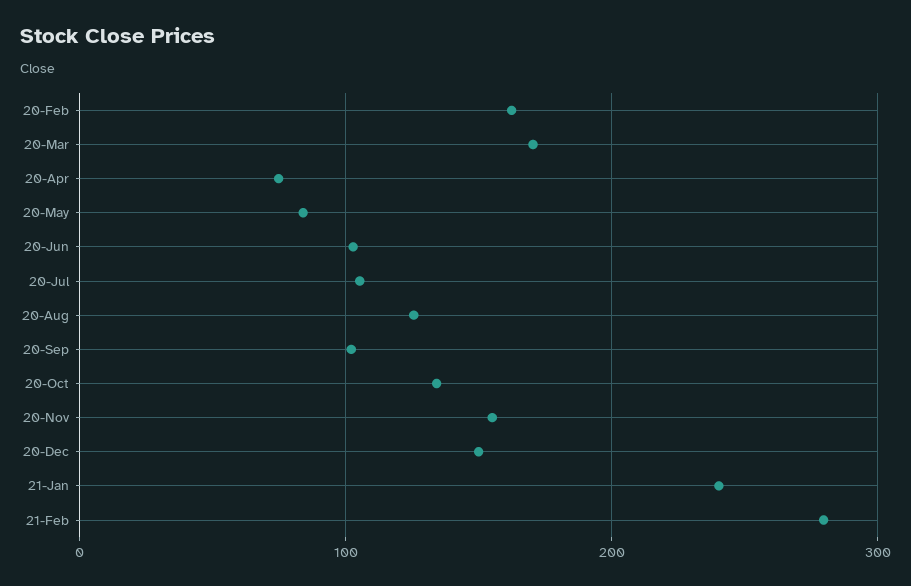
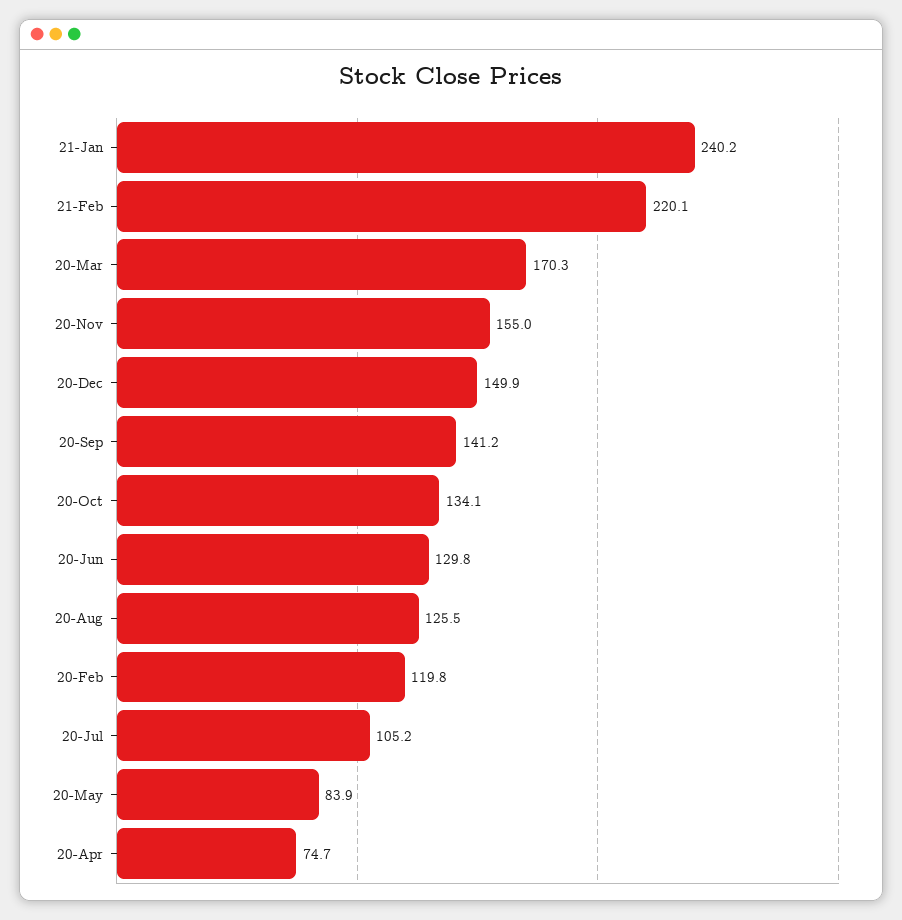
  {
-   "20-Feb": 160,
+   "20-Feb": 119.8,
    "20-Mar": 170.3,
    "20-Apr": 74.7,
    "20-May": 83.9,
-   "20-Jun": 100,
+   "20-Jun": 129.8,
    "20-Jul": 105.2,
    "20-Aug": 125.5,
-   "20-Sep": 100,
+   "20-Sep": 141.2,
    "20-Oct": 134.1,
    "20-Nov": 155,
    "20-Dec": 149.9,
    "21-Jan": 240.2,
-   "21-Feb": 280
+   "21-Feb": 220.1
  }

